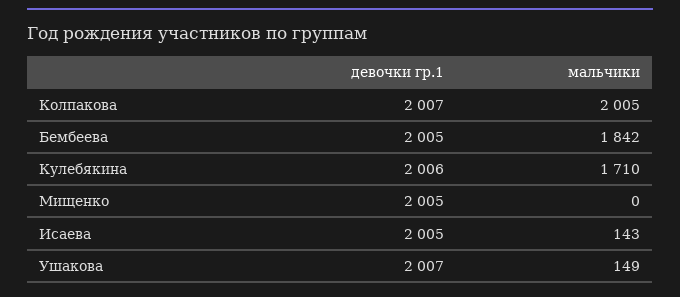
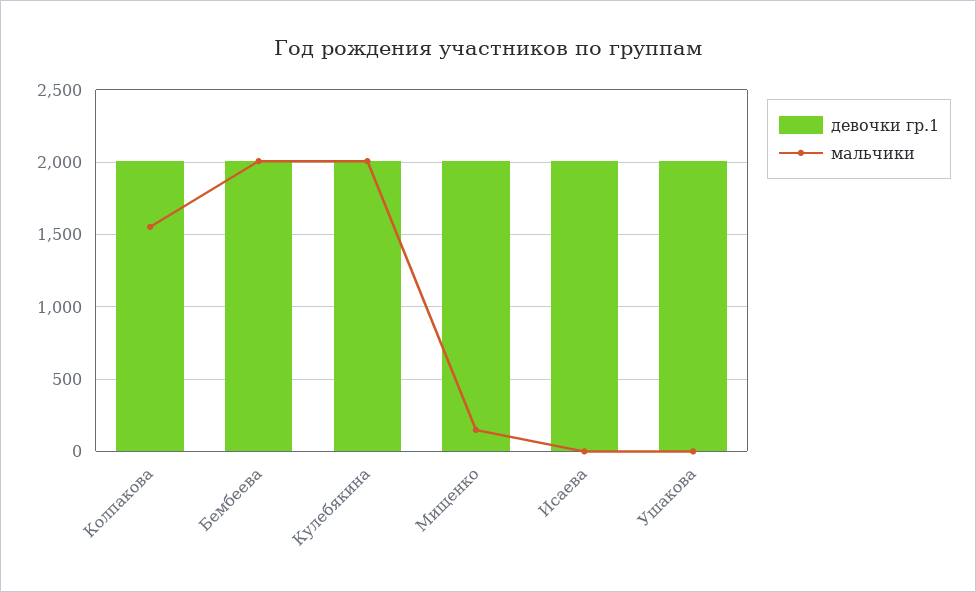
  {
    "девочки гр.1": {
      "Колпакова": 2007,
      "Бембеева": 2005,
      "Кулебякина": 2006,
      "Мищенко": 2005,
      "Исаева": 2005,
      "Ушакова": 2007
    },
    "мальчики": {
-     "Колпакова": 2005,
+     "Колпакова": 1550,
-     "Бембеева": 1842,
+     "Бембеева": 2000,
-     "Кулебякина": 1710,
+     "Кулебякина": 2000,
-     "Мищенко": 0,
+     "Мищенко": 150,
-     "Исаева": 143,
+     "Исаева": 0,
-     "Ушакова": 149
+     "Ушакова": 0
    }
  }

